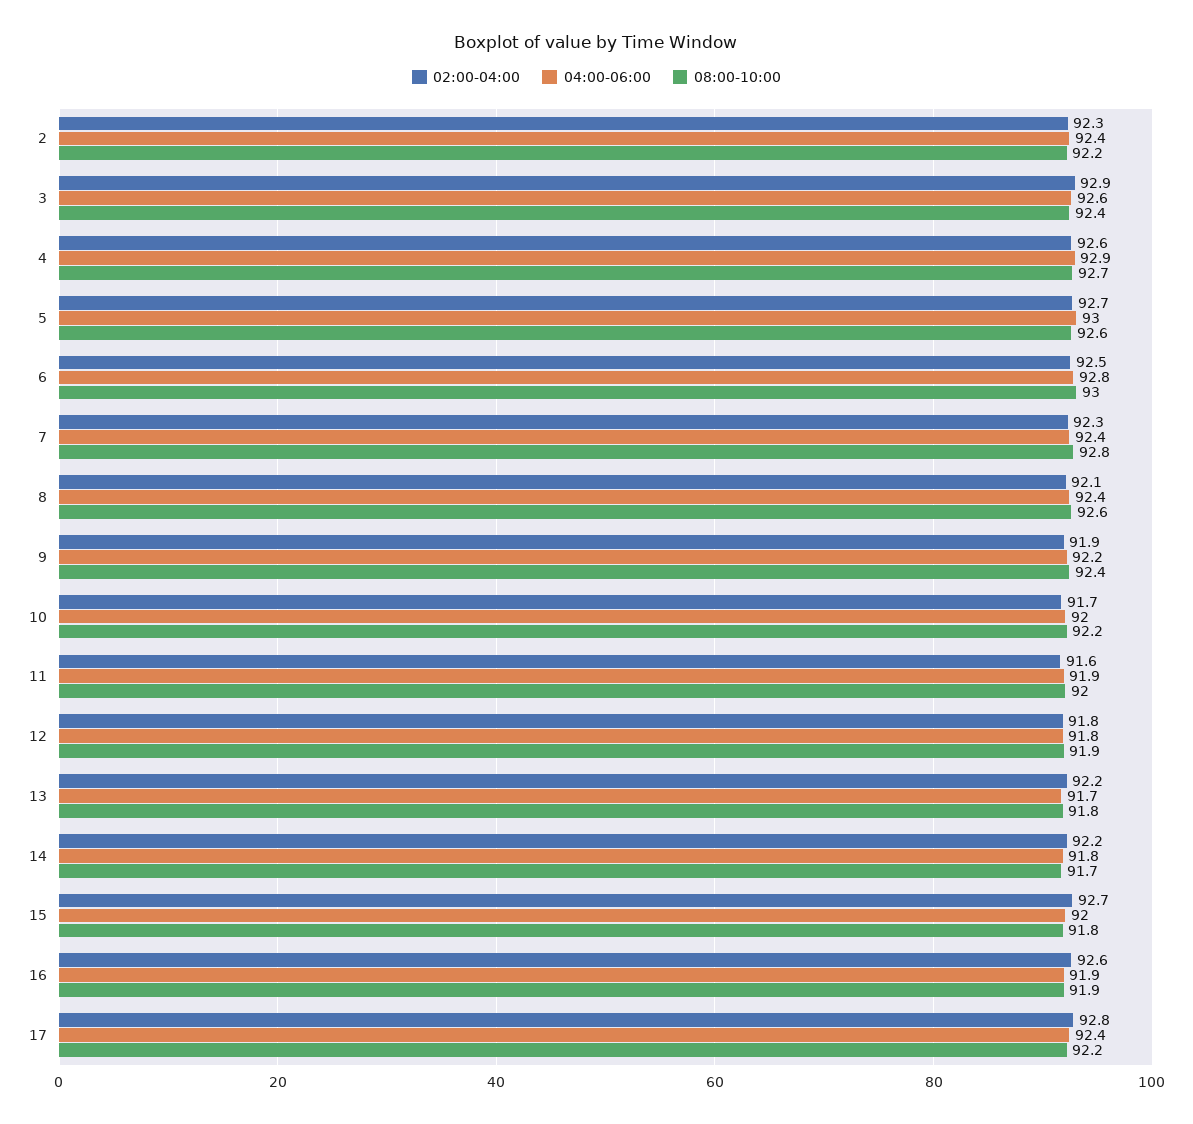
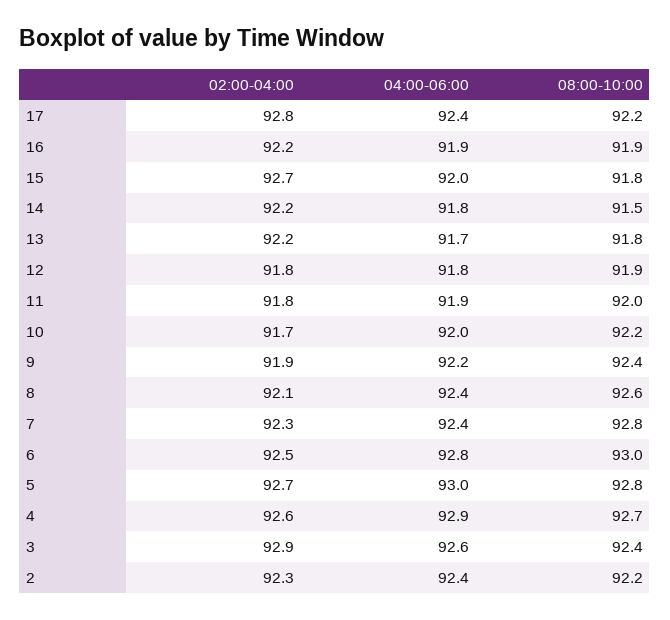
  {
    "02:00-04:00": {
      "2": 92.3,
      "3": 92.9,
      "4": 92.6,
      "5": 92.7,
      "6": 92.5,
      "7": 92.3,
      "8": 92.1,
      "9": 91.9,
      "10": 91.7,
-     "11": 91.6,
+     "11": 91.8,
      "12": 91.8,
      "13": 92.2,
      "14": 92.2,
      "15": 92.7,
-     "16": 92.6,
+     "16": 92.2,
      "17": 92.8
    },
    "04:00-06:00": {
      "2": 92.4,
      "3": 92.6,
      "4": 92.9,
      "5": 93,
      "6": 92.8,
      "7": 92.4,
      "8": 92.4,
      "9": 92.2,
      "10": 92,
      "11": 91.9,
      "12": 91.8,
      "13": 91.7,
      "14": 91.8,
      "15": 92,
      "16": 91.9,
      "17": 92.4
    },
    "08:00-10:00": {
      "2": 92.2,
      "3": 92.4,
      "4": 92.7,
-     "5": 92.6,
+     "5": 92.8,
      "6": 93,
      "7": 92.8,
      "8": 92.6,
      "9": 92.4,
      "10": 92.2,
      "11": 92,
      "12": 91.9,
      "13": 91.8,
-     "14": 91.7,
+     "14": 91.5,
      "15": 91.8,
      "16": 91.9,
      "17": 92.2
    }
  }

